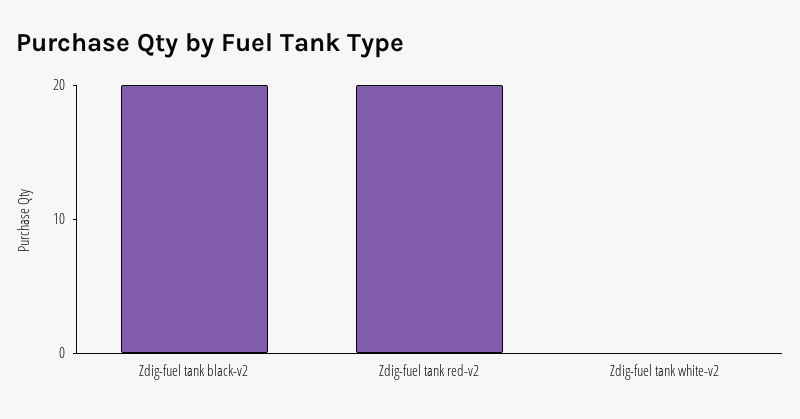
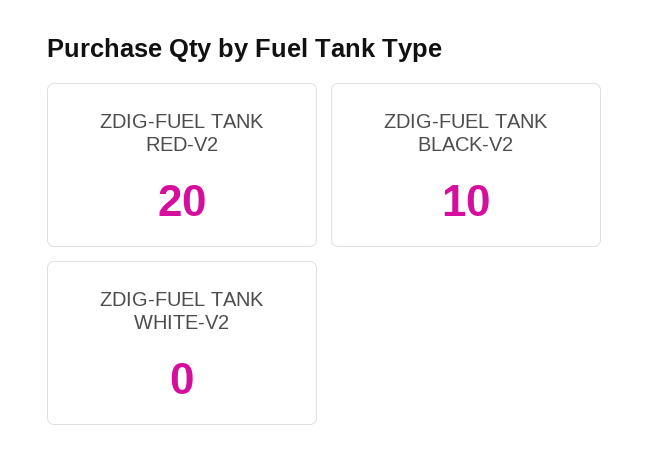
  {
-   "Zdig-fuel tank black-v2": 20,
+   "Zdig-fuel tank black-v2": 10,
    "Zdig-fuel tank red-v2": 20,
    "Zdig-fuel tank white-v2": 0
  }

